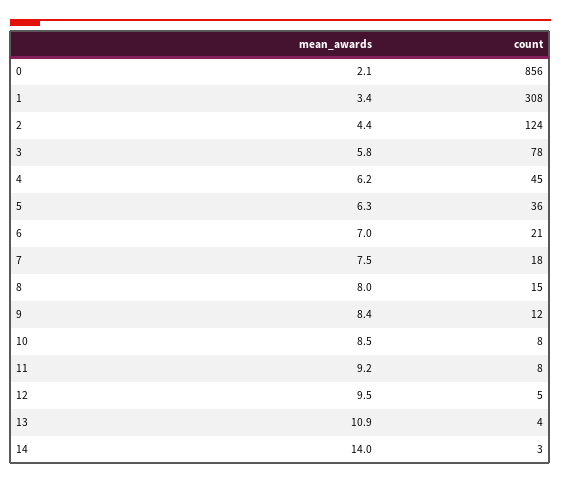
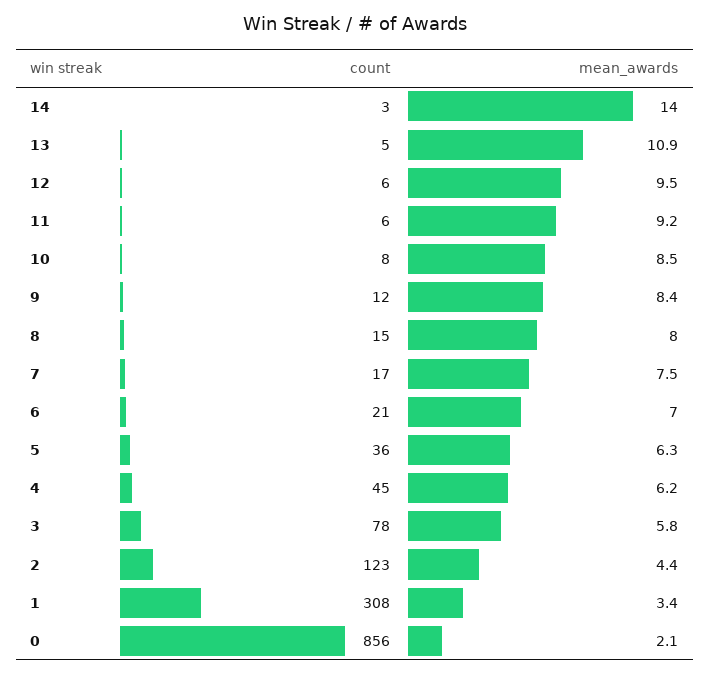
  {
    "mean_awards": {
      "0": 2.1,
      "1": 3.4,
      "2": 4.4,
      "3": 5.8,
      "4": 6.2,
      "5": 6.3,
      "6": 7,
      "7": 7.5,
      "8": 8,
      "9": 8.4,
      "10": 8.5,
      "11": 9.2,
      "12": 9.5,
      "13": 10.9,
      "14": 14
    },
    "count": {
      "0": 856,
      "1": 308,
-     "2": 124,
+     "2": 123,
      "3": 78,
      "4": 45,
      "5": 36,
      "6": 21,
-     "7": 18,
+     "7": 17,
      "8": 15,
      "9": 12,
      "10": 8,
-     "11": 8,
+     "11": 6,
-     "12": 5,
+     "12": 6,
-     "13": 4,
+     "13": 5,
      "14": 3
    }
  }

